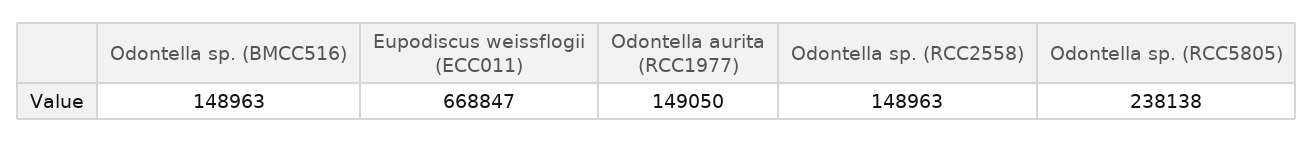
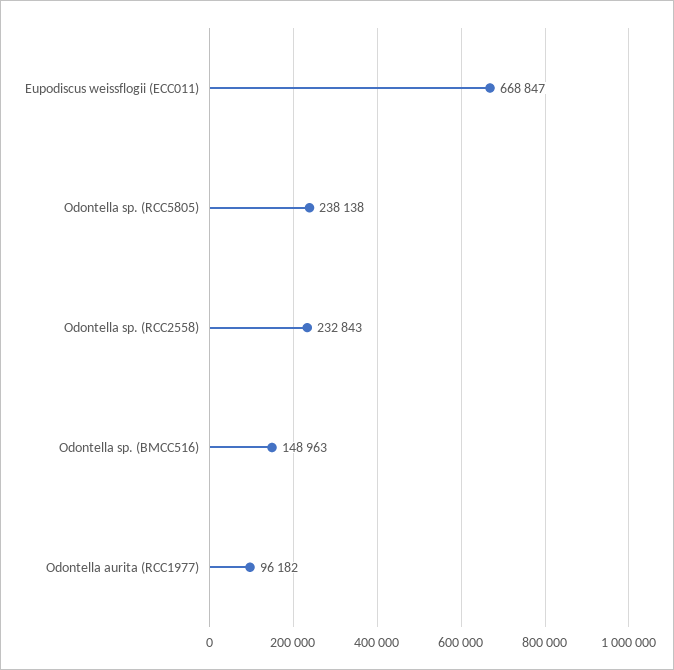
  {
    "Odontella sp. (BMCC516)": 148963,
    "Eupodiscus weissflogii (ECC011)": 668847,
-   "Odontella aurita (RCC1977)": 149050,
+   "Odontella aurita (RCC1977)": 96182,
-   "Odontella sp. (RCC2558)": 148963,
+   "Odontella sp. (RCC2558)": 232843,
    "Odontella sp. (RCC5805)": 238138
  }

